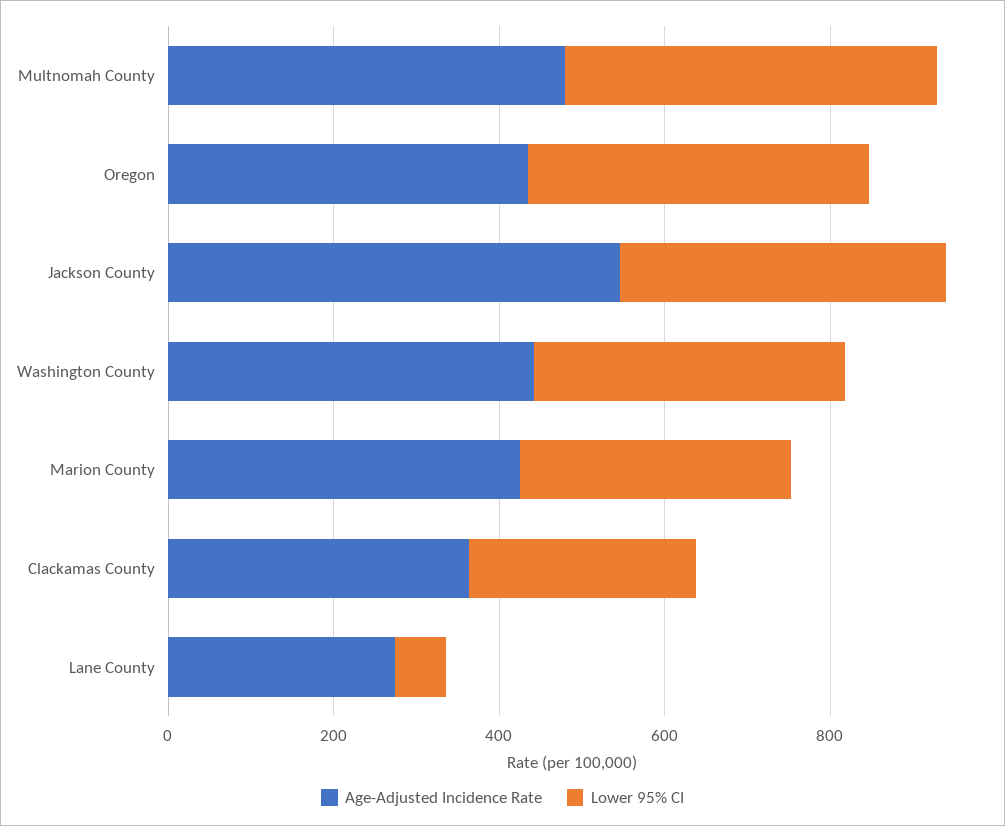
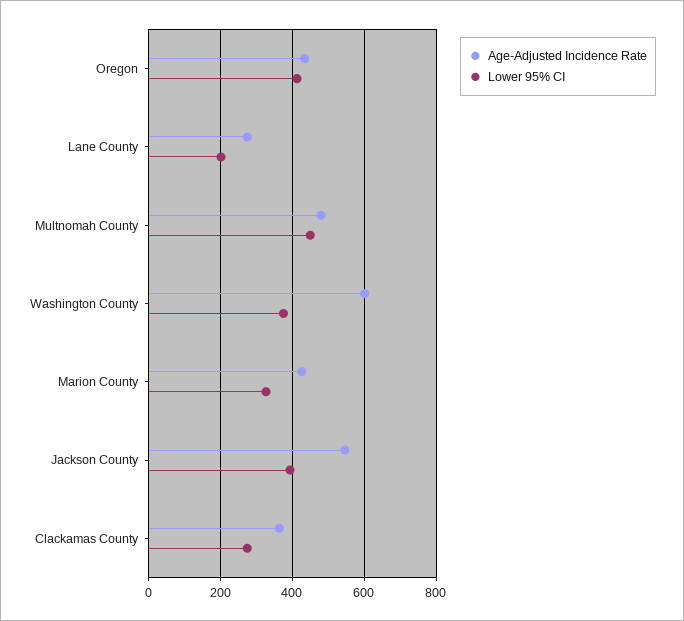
  {
    "Age-Adjusted Incidence Rate": {
      "Multnomah County": 480,
      "Oregon": 440,
      "Jackson County": 540,
-     "Washington County": 450,
+     "Washington County": 600,
      "Marion County": 420,
      "Clackamas County": 360,
      "Lane County": 280
    },
    "Lower 95% CI": {
      "Multnomah County": 440,
      "Oregon": 420,
      "Jackson County": 400,
      "Washington County": 380,
      "Marion County": 320,
      "Clackamas County": 280,
-     "Lane County": 50
+     "Lane County": 200
    }
  }

